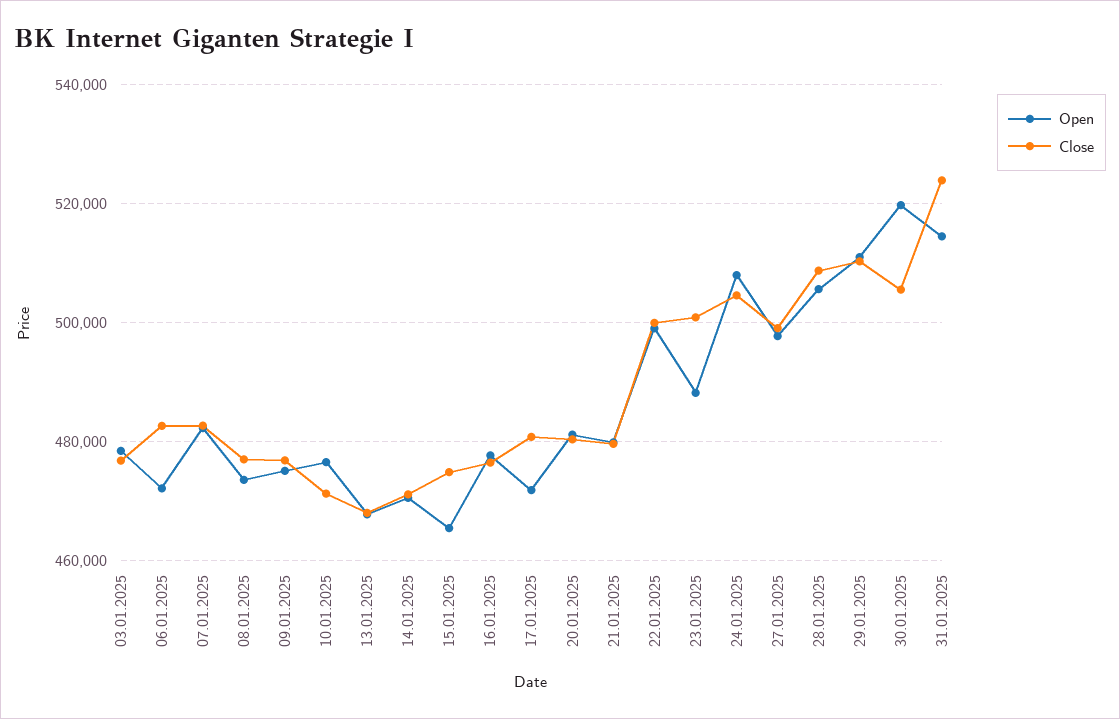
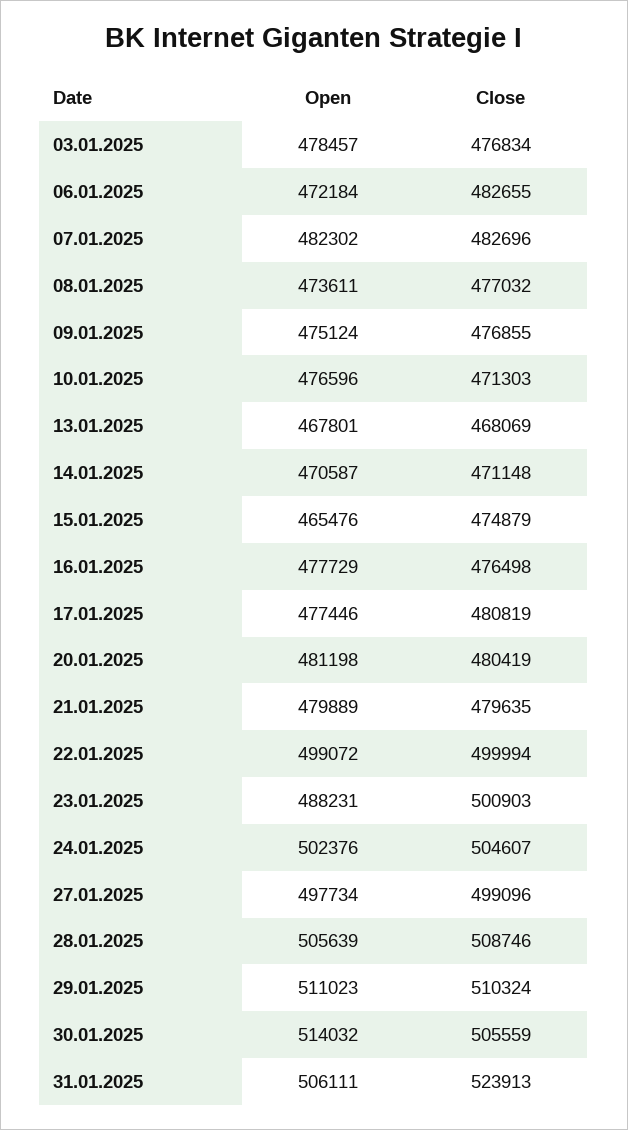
  {
    "Open": {
      "03.01.2025": 478457,
      "06.01.2025": 472184,
      "07.01.2025": 482302,
      "08.01.2025": 473611,
      "09.01.2025": 475124,
      "10.01.2025": 476596,
      "13.01.2025": 467801,
      "14.01.2025": 470587,
      "15.01.2025": 465476,
      "16.01.2025": 477729,
-     "17.01.2025": 472000,
+     "17.01.2025": 477446,
      "20.01.2025": 481198,
      "21.01.2025": 479889,
      "22.01.2025": 499072,
      "23.01.2025": 488231,
-     "24.01.2025": 508000,
+     "24.01.2025": 502376,
      "27.01.2025": 497734,
      "28.01.2025": 505639,
      "29.01.2025": 511023,
-     "30.01.2025": 520000,
+     "30.01.2025": 514032,
-     "31.01.2025": 514000
+     "31.01.2025": 506111
    },
    "Close": {
      "03.01.2025": 476834,
      "06.01.2025": 482655,
      "07.01.2025": 482696,
      "08.01.2025": 477032,
      "09.01.2025": 476855,
      "10.01.2025": 471303,
      "13.01.2025": 468069,
      "14.01.2025": 471148,
      "15.01.2025": 474879,
      "16.01.2025": 476498,
      "17.01.2025": 480819,
      "20.01.2025": 480419,
      "21.01.2025": 479635,
      "22.01.2025": 499994,
      "23.01.2025": 500903,
      "24.01.2025": 504607,
      "27.01.2025": 499096,
      "28.01.2025": 508746,
      "29.01.2025": 510324,
      "30.01.2025": 505559,
      "31.01.2025": 523913
    }
  }

